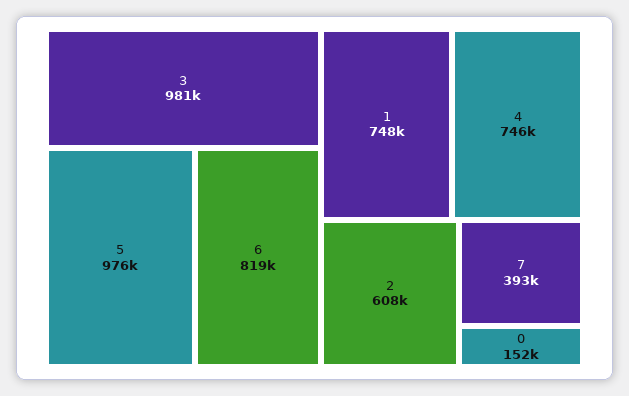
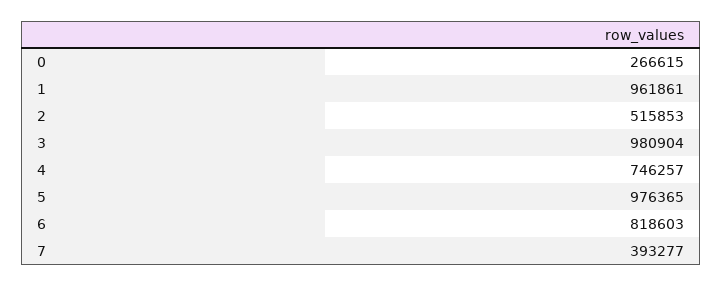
  {
    "3": 980904,
    "5": 976365,
    "6": 818603,
-   "1": 748000,
+   "1": 961861,
    "4": 746257,
-   "2": 608000,
+   "2": 515853,
    "7": 393277,
-   "0": 152000
+   "0": 266615
  }

